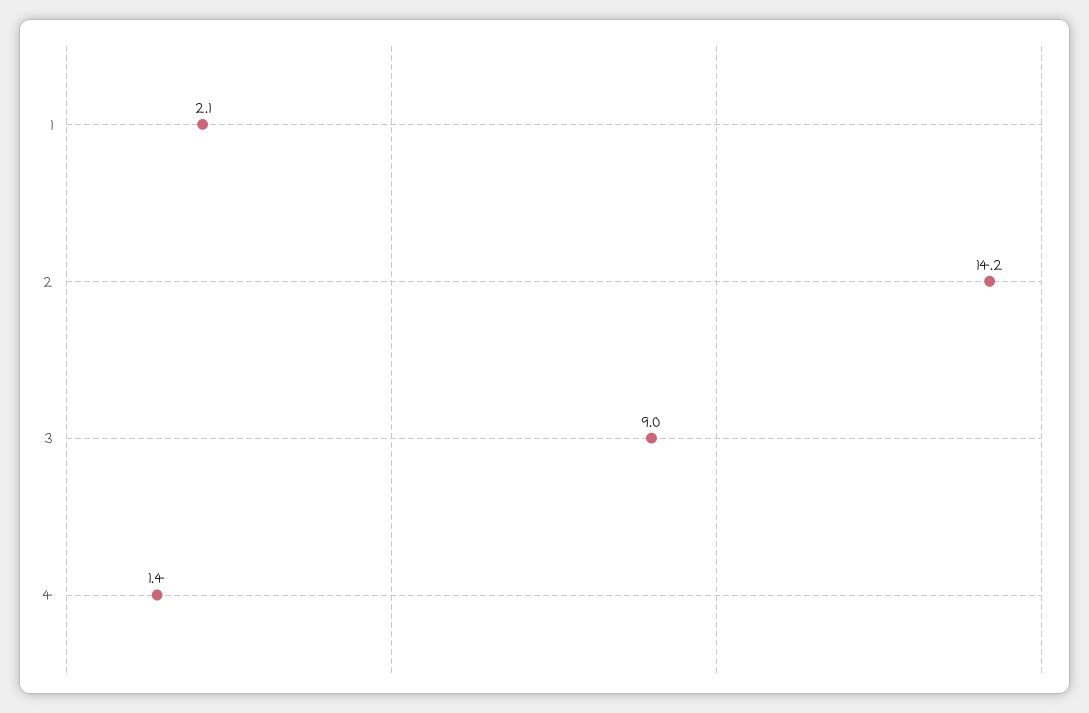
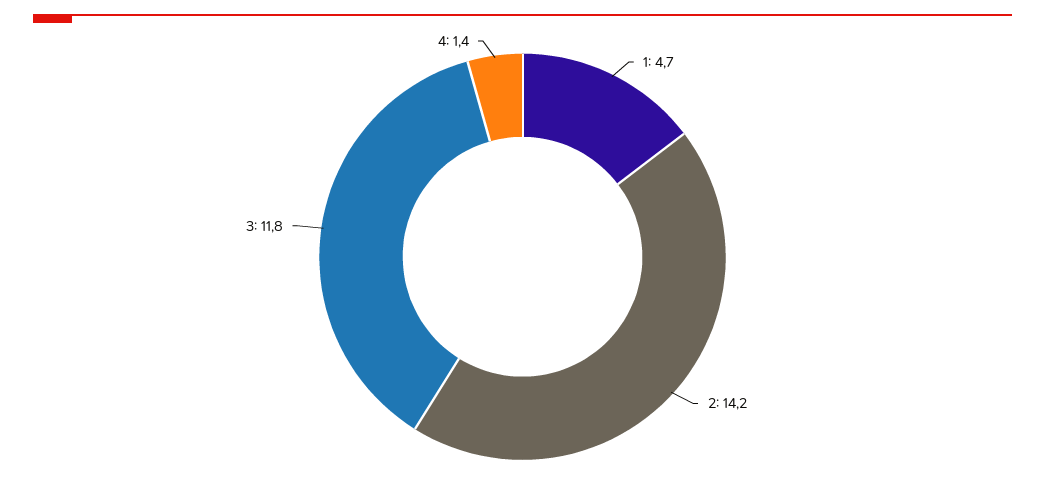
  {
-   "1": 2.1,
+   "1": 4.7,
    "2": 14.2,
-   "3": 9,
+   "3": 11.8,
    "4": 1.4
  }

